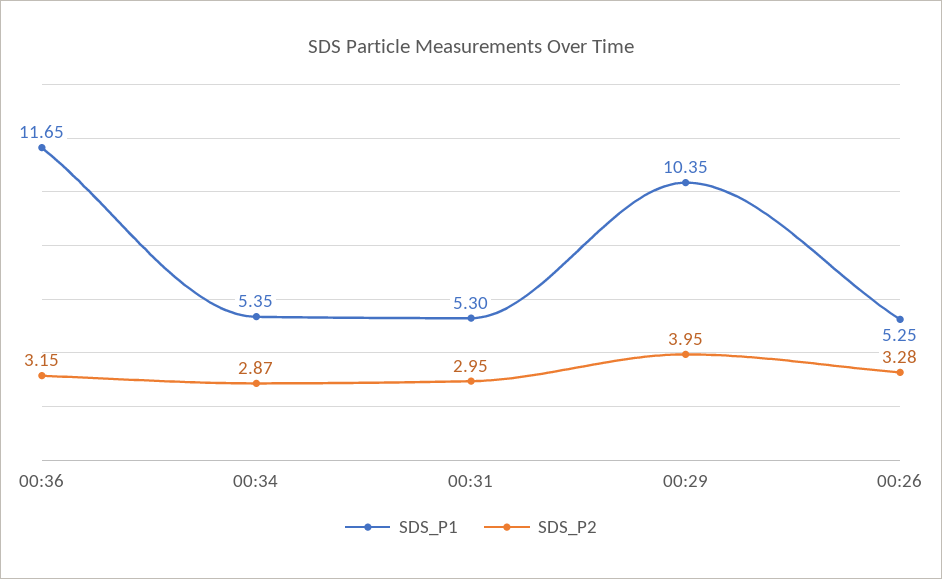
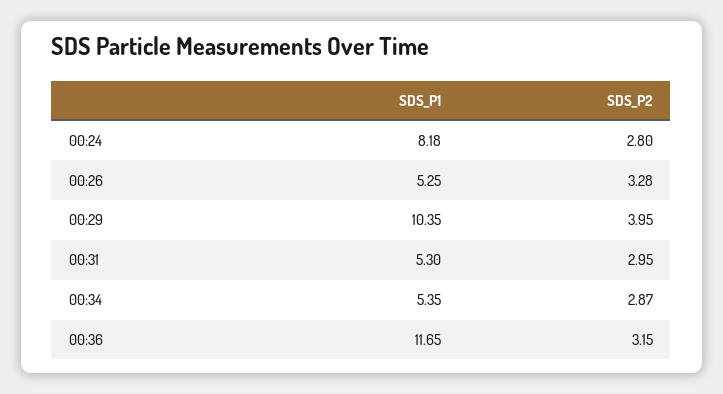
  {
    "SDS_P1": {
      "00:36": 11.65,
      "00:34": 5.35,
      "00:31": 5.3,
      "00:29": 10.35,
-     "00:26": 5.25
+     "00:26": 5.25,
+     "00:24": 8.18
    },
    "SDS_P2": {
      "00:36": 3.15,
      "00:34": 2.87,
      "00:31": 2.95,
      "00:29": 3.95,
-     "00:26": 3.28
+     "00:26": 3.28,
+     "00:24": 2.8
    }
  }

